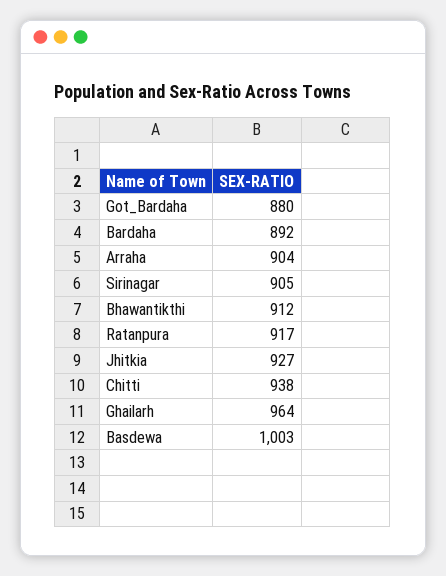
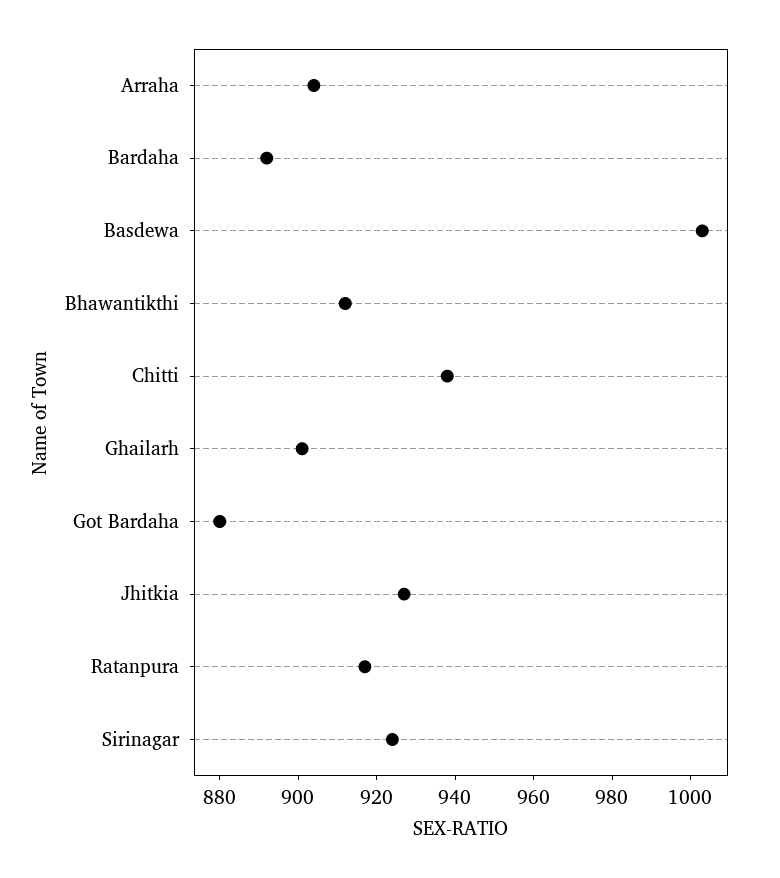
  {
    "Got_Bardaha": 880,
    "Bardaha": 892,
    "Arraha": 904,
-   "Sirinagar": 905,
+   "Sirinagar": 925,
    "Bhawantikthi": 912,
    "Ratanpura": 917,
    "Jhitkia": 927,
    "Chitti": 938,
-   "Ghailarh": 964,
+   "Ghailarh": 900,
    "Basdewa": 1003
  }

